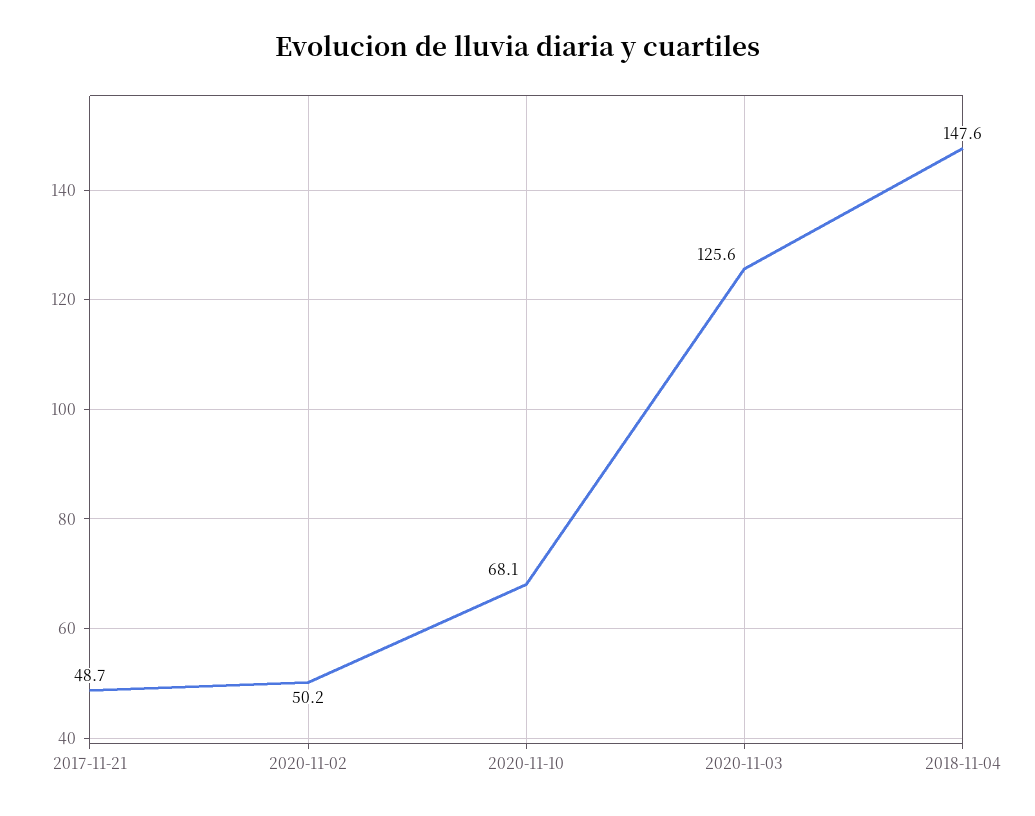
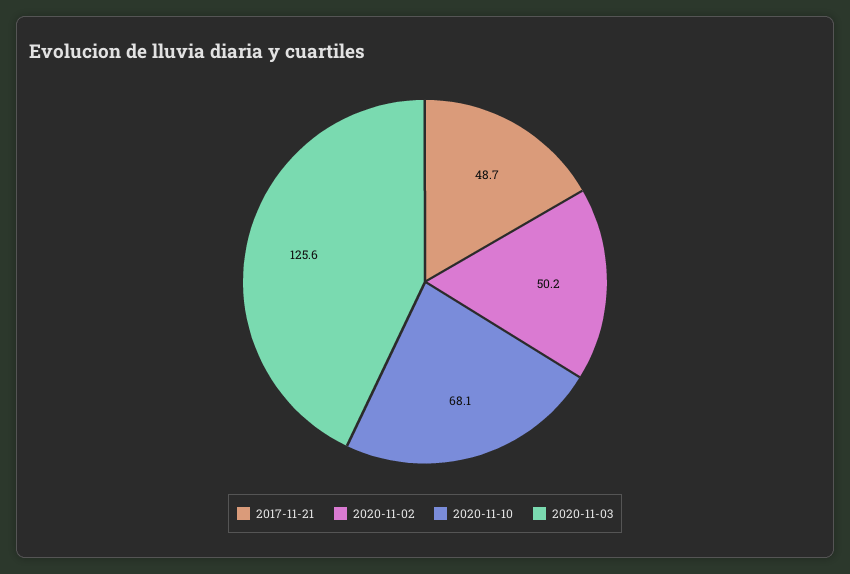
  {
    "2017-11-21": 48.7,
    "2020-11-02": 50.2,
    "2020-11-10": 68.1,
-   "2020-11-03": 125.6,
+   "2020-11-03": 125.6
-   "2018-11-04": 147.6
  }

